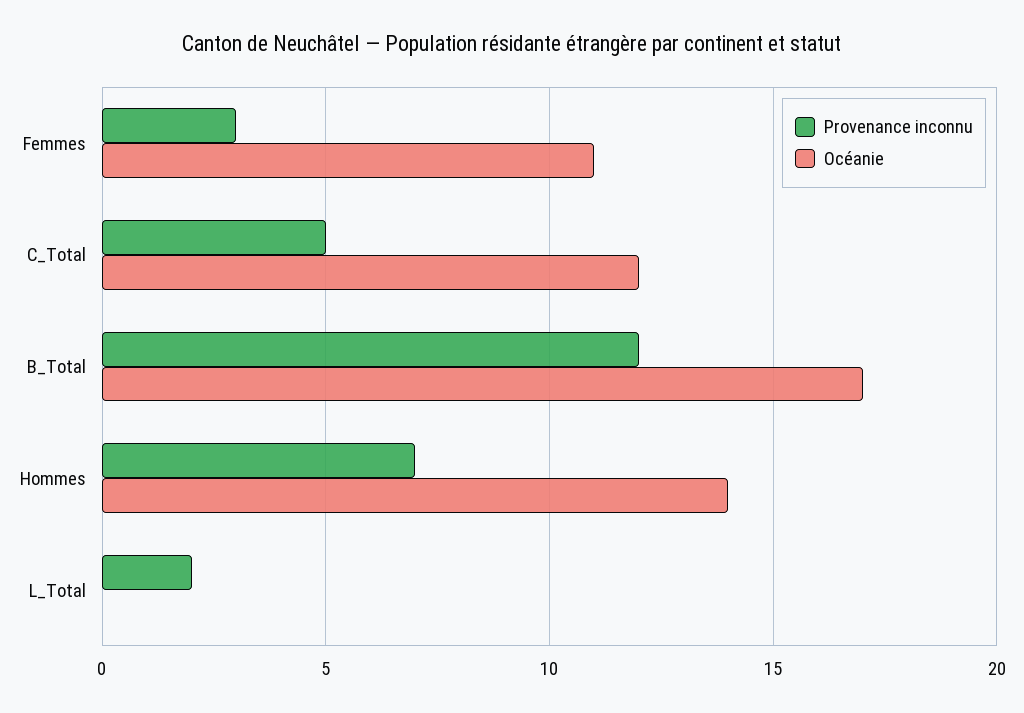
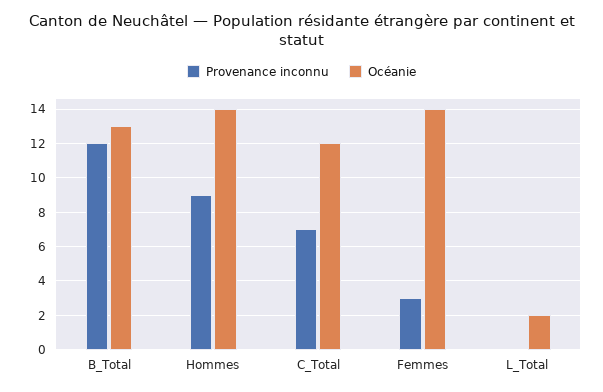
  {
    "Provenance inconnu": {
      "Femmes": 3,
-     "C_Total": 5,
+     "C_Total": 7,
      "B_Total": 12,
-     "Hommes": 7,
+     "Hommes": 9,
-     "L_Total": 2
+     "L_Total": 0
    },
    "Océanie": {
-     "Femmes": 11,
+     "Femmes": 14,
      "C_Total": 12,
-     "B_Total": 17,
+     "B_Total": 13,
      "Hommes": 14,
-     "L_Total": 0
+     "L_Total": 2
    }
  }

